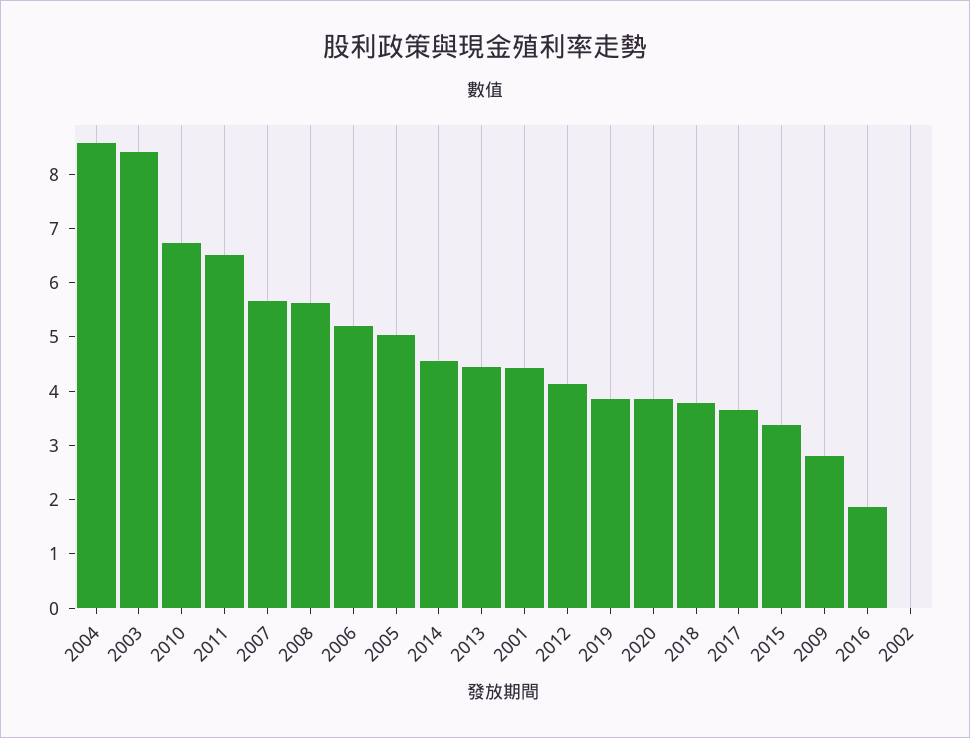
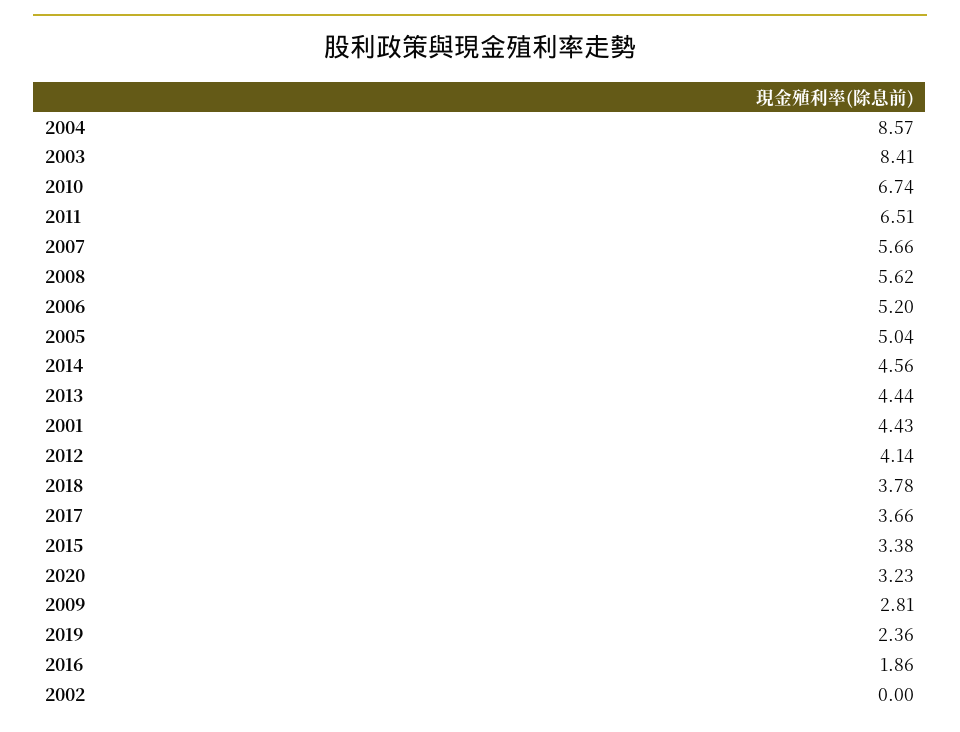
  {
    "2004": 8.57,
    "2003": 8.41,
    "2010": 6.74,
    "2011": 6.51,
    "2007": 5.66,
    "2008": 5.62,
    "2006": 5.2,
    "2005": 5.04,
    "2014": 4.56,
    "2013": 4.44,
    "2001": 4.43,
    "2012": 4.14,
-   "2019": 3.8,
+   "2019": 2.36,
-   "2020": 3.8,
+   "2020": 3.23,
    "2018": 3.78,
    "2017": 3.66,
    "2015": 3.38,
    "2009": 2.81,
    "2016": 1.86,
    "2002": 0
  }

